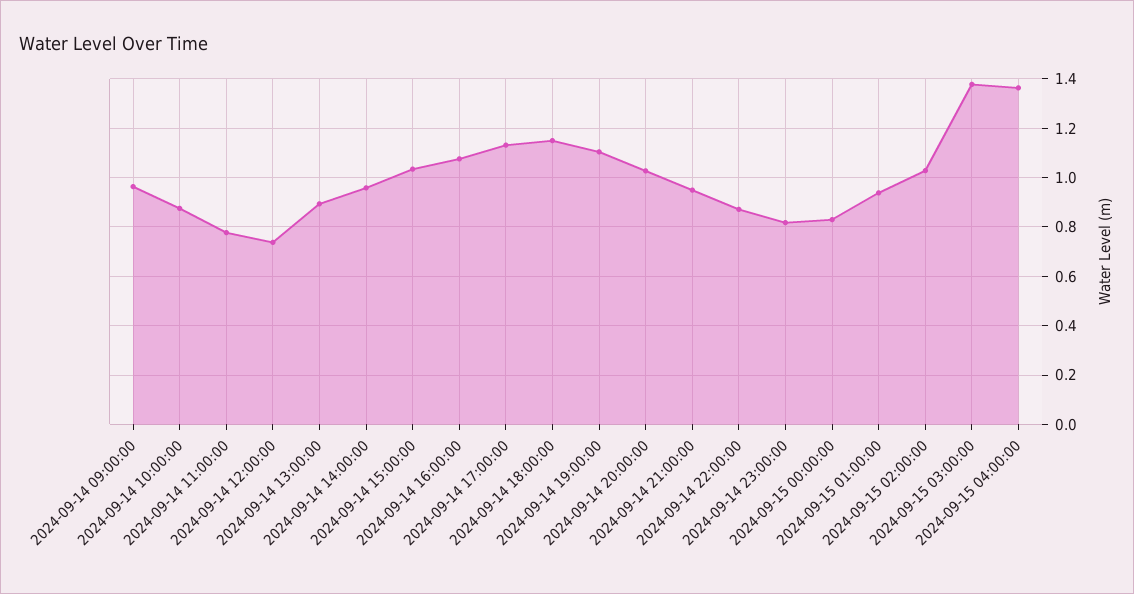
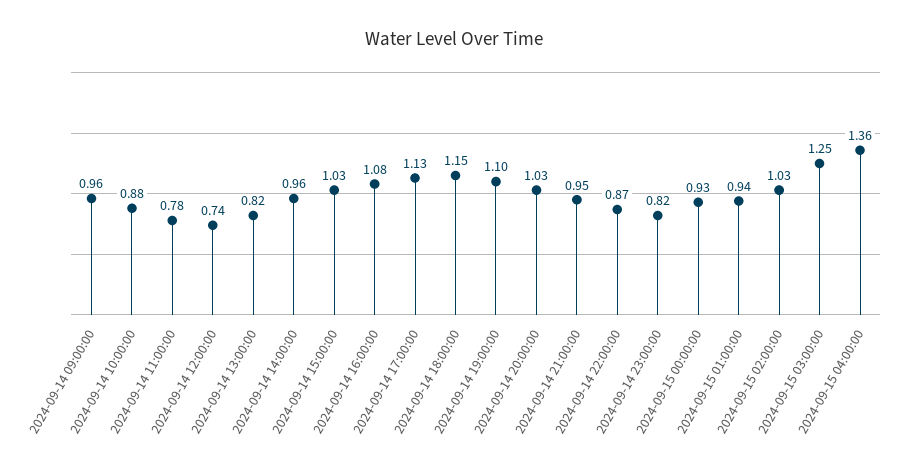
  {
    "2024-09-14 09:00:00": 0.96,
    "2024-09-14 10:00:00": 0.88,
    "2024-09-14 11:00:00": 0.78,
    "2024-09-14 12:00:00": 0.74,
-   "2024-09-14 13:00:00": 0.9,
+   "2024-09-14 13:00:00": 0.82,
    "2024-09-14 14:00:00": 0.96,
    "2024-09-14 15:00:00": 1.03,
    "2024-09-14 16:00:00": 1.08,
    "2024-09-14 17:00:00": 1.13,
    "2024-09-14 18:00:00": 1.15,
    "2024-09-14 19:00:00": 1.1,
    "2024-09-14 20:00:00": 1.03,
    "2024-09-14 21:00:00": 0.95,
    "2024-09-14 22:00:00": 0.87,
    "2024-09-14 23:00:00": 0.82,
-   "2024-09-15 00:00:00": 0.825,
+   "2024-09-15 00:00:00": 0.93,
    "2024-09-15 01:00:00": 0.94,
    "2024-09-15 02:00:00": 1.03,
-   "2024-09-15 03:00:00": 1.375,
+   "2024-09-15 03:00:00": 1.25,
    "2024-09-15 04:00:00": 1.36
  }

